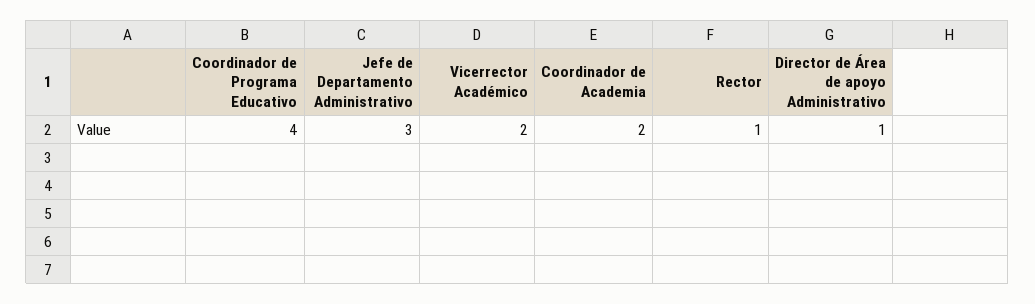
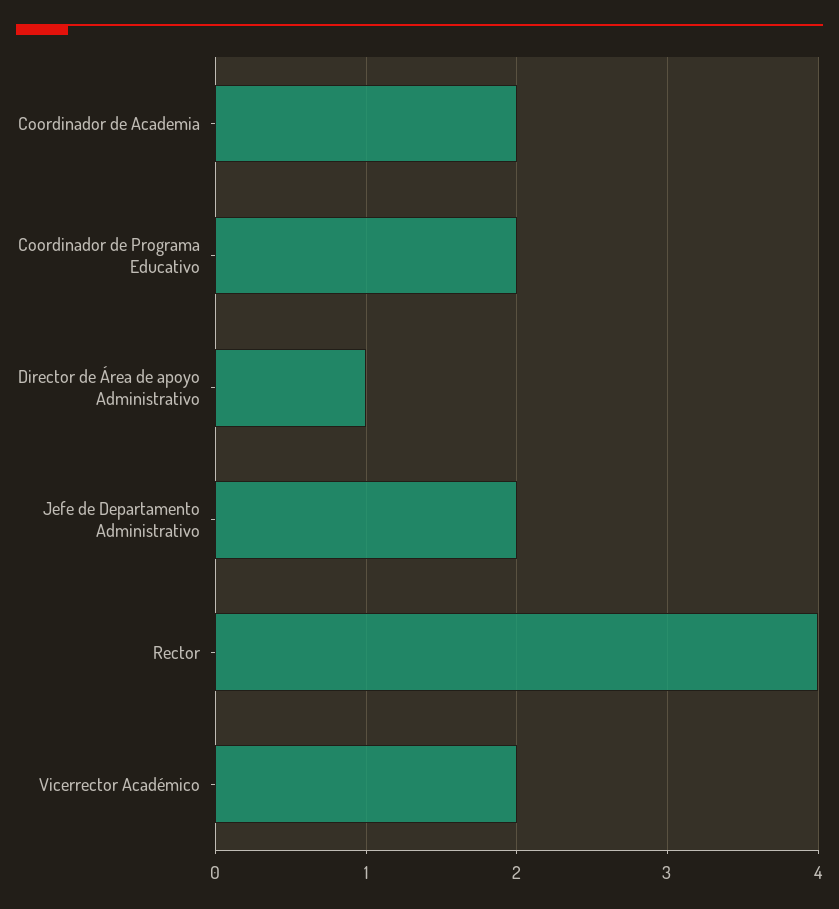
  {
-   "Coordinador de Programa Educativo": 4,
+   "Coordinador de Programa Educativo": 2,
-   "Jefe de Departamento Administrativo": 3,
+   "Jefe de Departamento Administrativo": 2,
    "Vicerrector Académico": 2,
    "Coordinador de Academia": 2,
-   "Rector": 1,
+   "Rector": 4,
    "Director de Área de apoyo Administrativo": 1
  }

